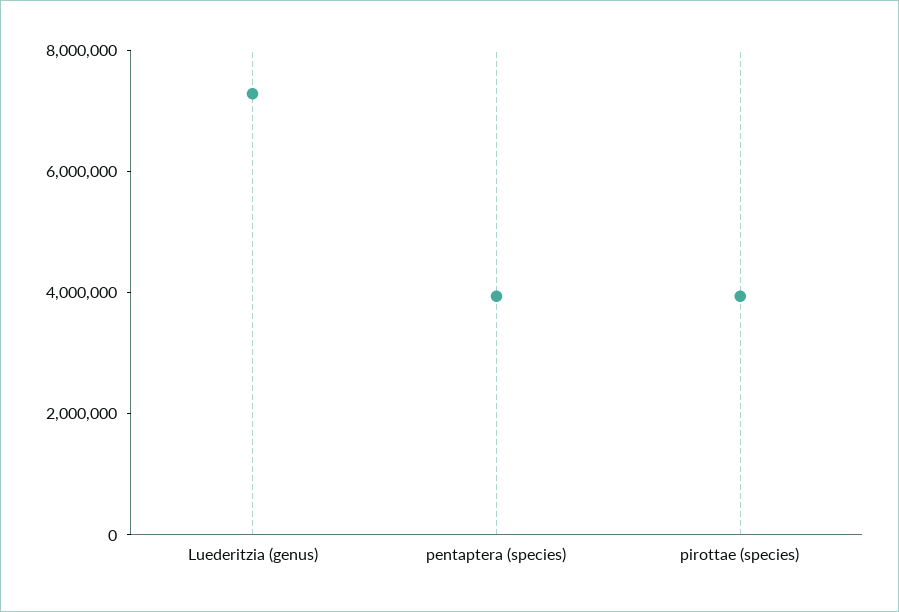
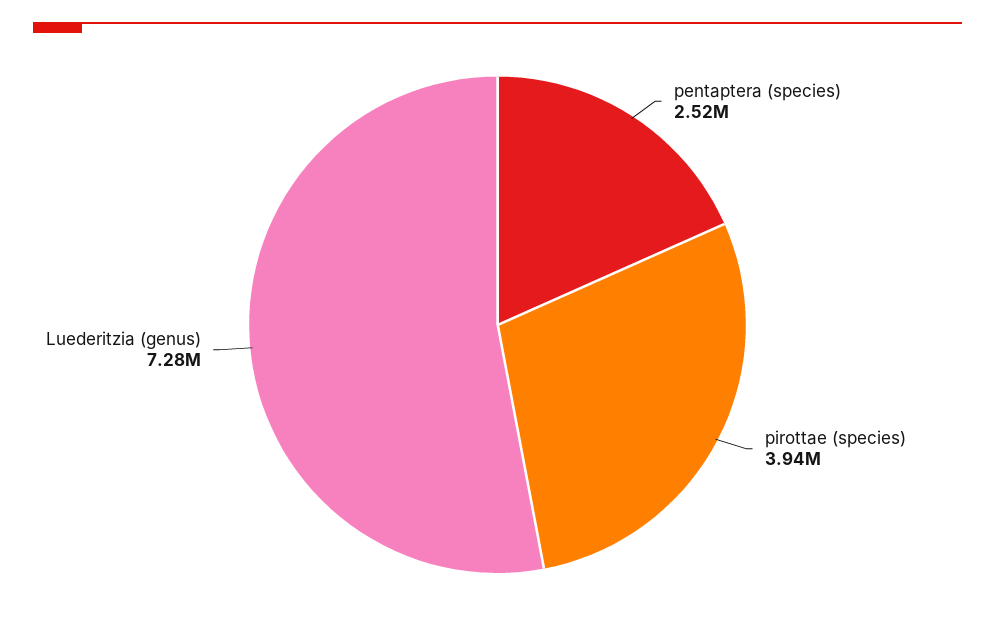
  {
    "Luederitzia (genus)": 7280000,
-   "pentaptera (species)": 4000000,
+   "pentaptera (species)": 2520000,
    "pirottae (species)": 3940000
  }

